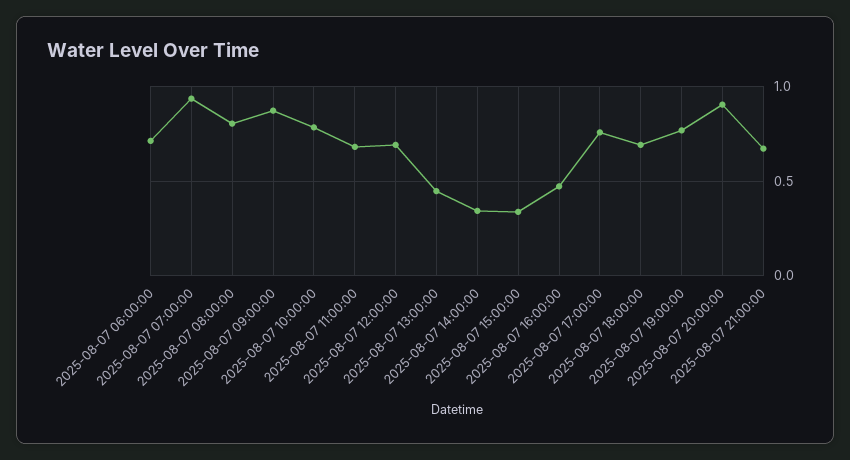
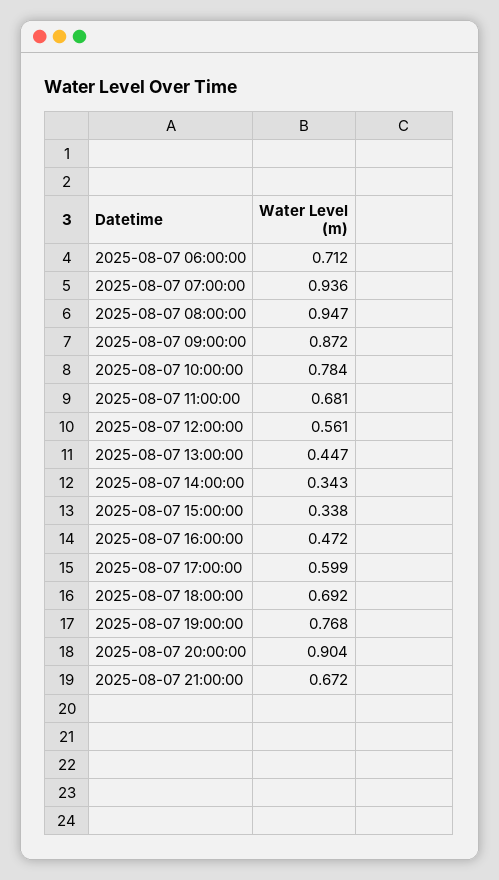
  {
    "2025-08-07 06:00:00": 0.712,
    "2025-08-07 07:00:00": 0.936,
-   "2025-08-07 08:00:00": 0.8,
+   "2025-08-07 08:00:00": 0.947,
    "2025-08-07 09:00:00": 0.872,
    "2025-08-07 10:00:00": 0.784,
    "2025-08-07 11:00:00": 0.681,
-   "2025-08-07 12:00:00": 0.7,
+   "2025-08-07 12:00:00": 0.561,
    "2025-08-07 13:00:00": 0.447,
    "2025-08-07 14:00:00": 0.343,
    "2025-08-07 15:00:00": 0.338,
    "2025-08-07 16:00:00": 0.472,
-   "2025-08-07 17:00:00": 0.75,
+   "2025-08-07 17:00:00": 0.599,
    "2025-08-07 18:00:00": 0.692,
    "2025-08-07 19:00:00": 0.768,
    "2025-08-07 20:00:00": 0.904,
    "2025-08-07 21:00:00": 0.672
  }

